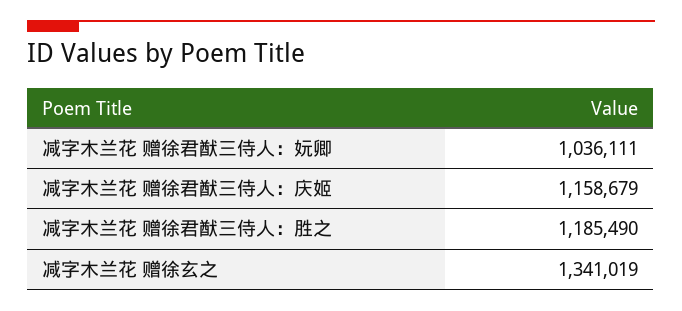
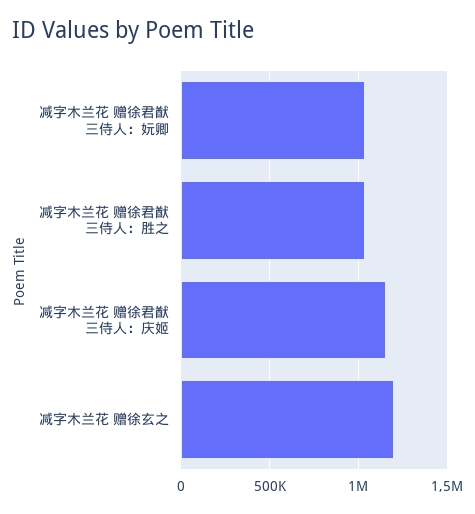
  {
    "减字木兰花 赠徐君猷三侍人：妩卿": 1036111,
    "减字木兰花 赠徐君猷三侍人：庆姬": 1158679,
-   "减字木兰花 赠徐君猷三侍人：胜之": 1185490,
+   "减字木兰花 赠徐君猷三侍人：胜之": 1050000,
-   "减字木兰花 赠徐玄之": 1341019
+   "减字木兰花 赠徐玄之": 1200000
  }

